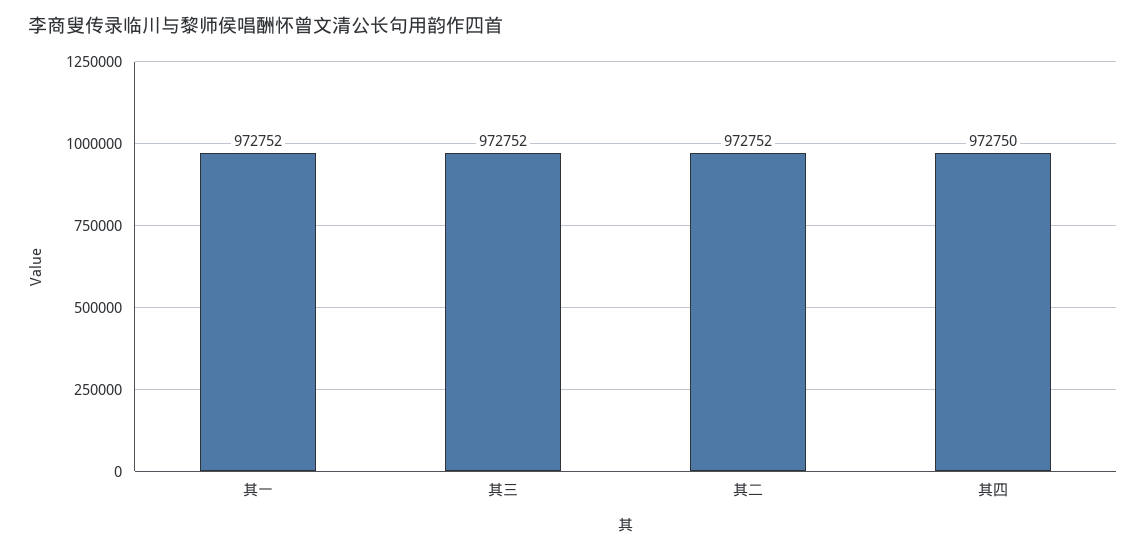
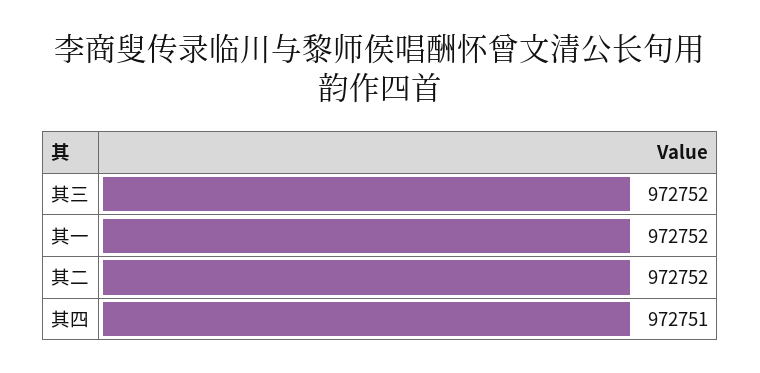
  {
    "其一": 972752,
    "其三": 972752,
    "其二": 972752,
-   "其四": 972750
+   "其四": 972751
  }

